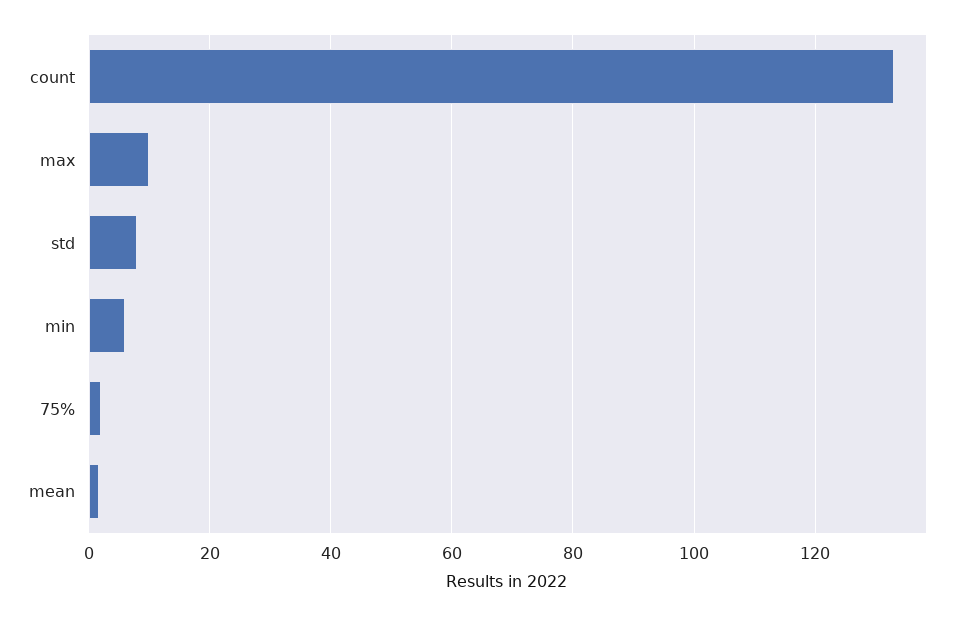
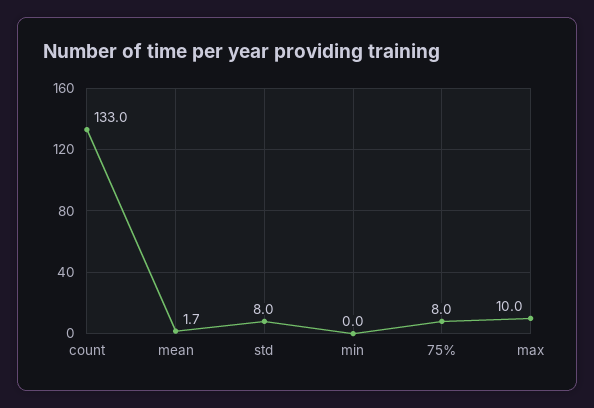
  {
    "count": 133,
    "max": 10,
    "std": 8,
-   "min": 6,
+   "min": 0,
-   "75%": 2,
+   "75%": 8,
    "mean": 1.7
  }

